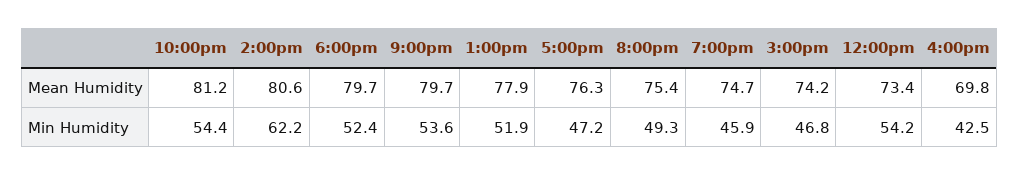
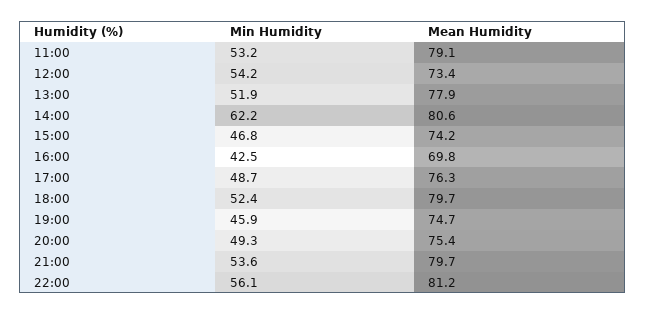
  {
    "10:00pm": {
      "Mean Humidity": 81.2,
-     "Min Humidity": 54.4
+     "Min Humidity": 56.1
    },
    "2:00pm": {
      "Mean Humidity": 80.6,
      "Min Humidity": 62.2
    },
    "6:00pm": {
      "Mean Humidity": 79.7,
      "Min Humidity": 52.4
    },
    "9:00pm": {
      "Mean Humidity": 79.7,
      "Min Humidity": 53.6
    },
    "1:00pm": {
      "Mean Humidity": 77.9,
      "Min Humidity": 51.9
    },
    "5:00pm": {
      "Mean Humidity": 76.3,
-     "Min Humidity": 47.2
+     "Min Humidity": 48.7
    },
    "8:00pm": {
      "Mean Humidity": 75.4,
      "Min Humidity": 49.3
    },
    "7:00pm": {
      "Mean Humidity": 74.7,
      "Min Humidity": 45.9
    },
    "3:00pm": {
      "Mean Humidity": 74.2,
      "Min Humidity": 46.8
    },
    "12:00pm": {
      "Mean Humidity": 73.4,
      "Min Humidity": 54.2
    },
    "4:00pm": {
      "Mean Humidity": 69.8,
      "Min Humidity": 42.5
-   }
+   },
+   "11:00": {
+     "Min Humidity": 53.2,
+     "Mean Humidity": 79.1
+   }
  }

